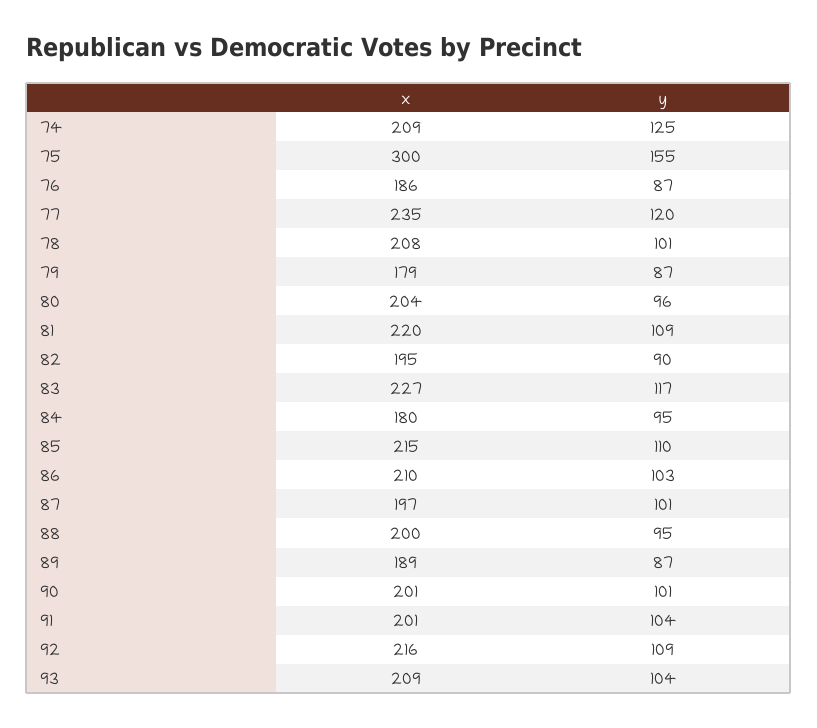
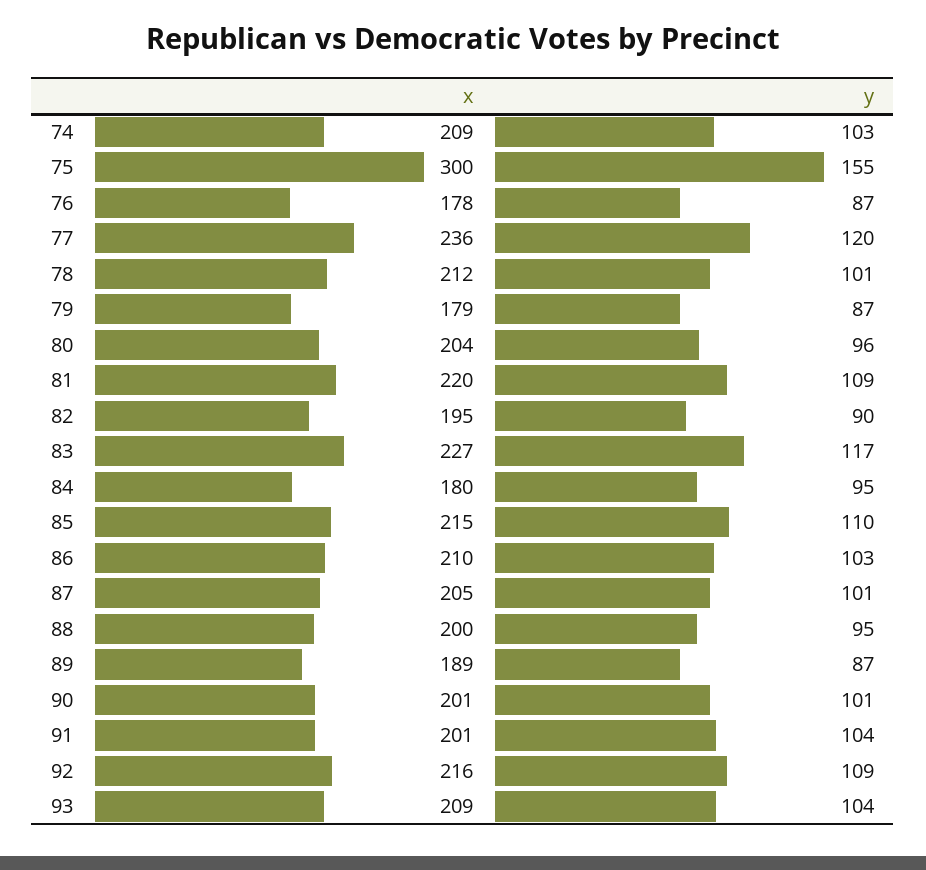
  {
    "x": {
      "74": 209,
      "75": 300,
-     "76": 186,
+     "76": 178,
-     "77": 235,
+     "77": 236,
-     "78": 208,
+     "78": 212,
      "79": 179,
      "80": 204,
      "81": 220,
      "82": 195,
      "83": 227,
      "84": 180,
      "85": 215,
      "86": 210,
-     "87": 197,
+     "87": 205,
      "88": 200,
      "89": 189,
      "90": 201,
      "91": 201,
      "92": 216,
      "93": 209
    },
    "y": {
-     "74": 125,
+     "74": 103,
      "75": 155,
      "76": 87,
      "77": 120,
      "78": 101,
      "79": 87,
      "80": 96,
      "81": 109,
      "82": 90,
      "83": 117,
      "84": 95,
      "85": 110,
      "86": 103,
      "87": 101,
      "88": 95,
      "89": 87,
      "90": 101,
      "91": 104,
      "92": 109,
      "93": 104
    }
  }

